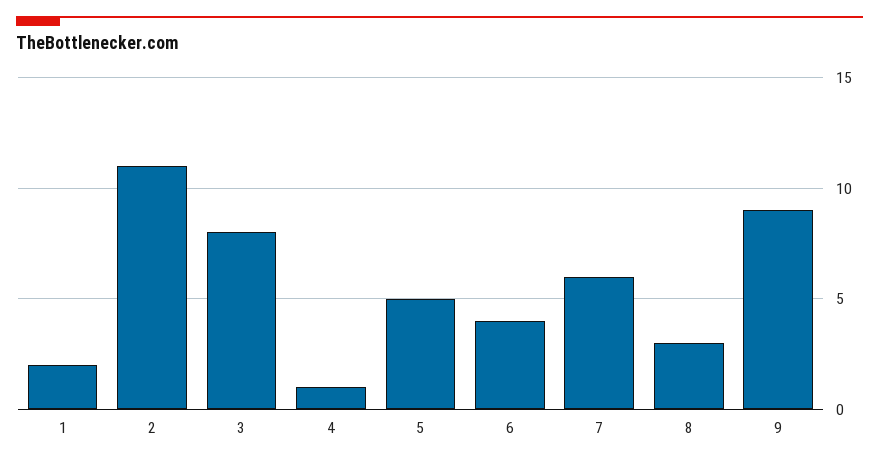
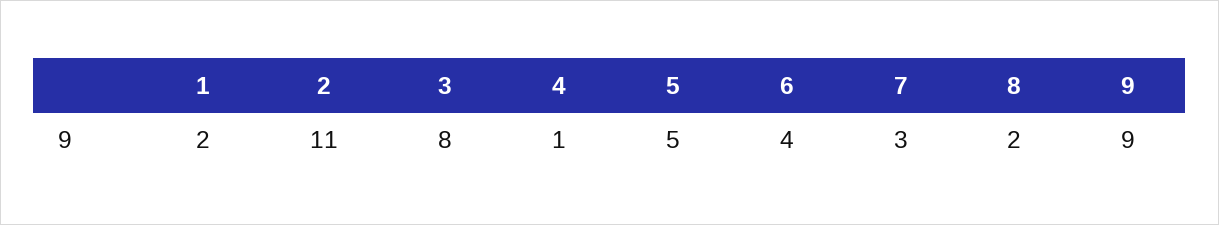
  {
    "1": 2,
    "2": 11,
    "3": 8,
    "4": 1,
    "5": 5,
    "6": 4,
-   "7": 6,
+   "7": 3,
-   "8": 3,
+   "8": 2,
    "9": 9
  }

